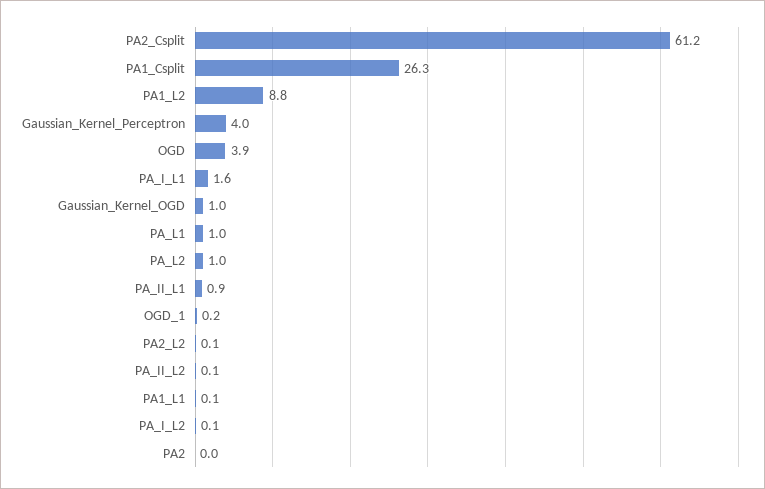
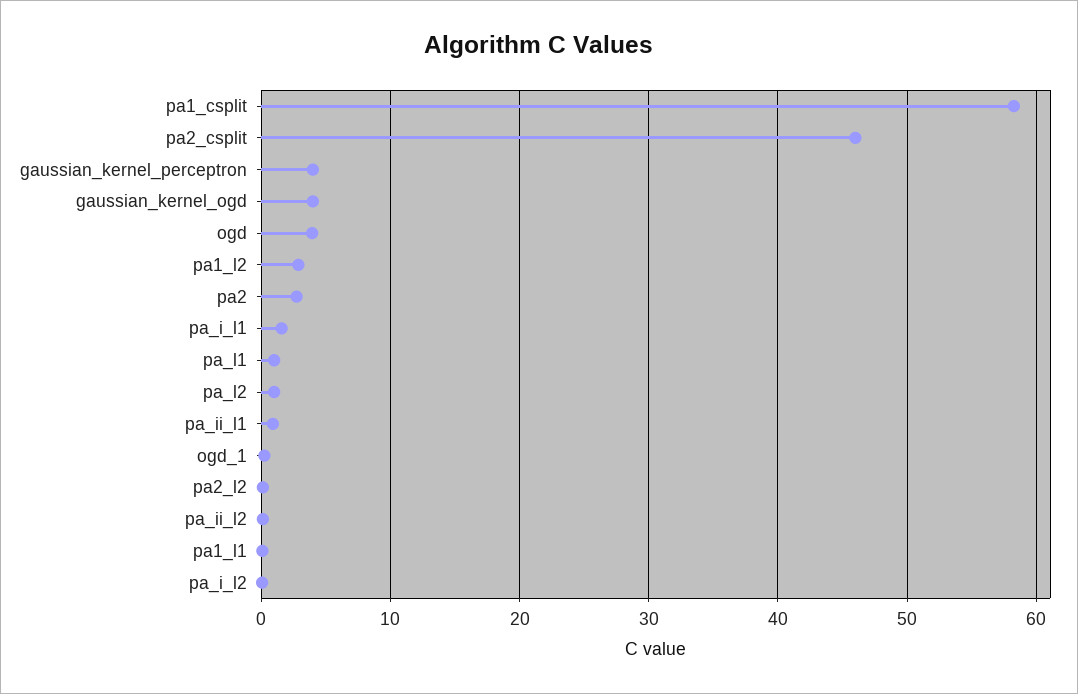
  {
-   "PA2_Csplit": 61.2,
+   "PA2_Csplit": 46,
-   "PA1_Csplit": 26.3,
+   "PA1_Csplit": 58,
-   "PA1_L2": 8.8,
+   "PA1_L2": 3,
    "Gaussian_Kernel_Perceptron": 4,
    "OGD": 3.9,
    "PA_I_L1": 1.6,
-   "Gaussian_Kernel_OGD": 1,
+   "Gaussian_Kernel_OGD": 4,
    "PA_L1": 1,
    "PA_L2": 1,
    "PA_II_L1": 0.9,
    "OGD_1": 0.2,
    "PA2_L2": 0.1,
    "PA_II_L2": 0.1,
    "PA1_L1": 0.1,
    "PA_I_L2": 0.1,
-   "PA2": 0
+   "PA2": 3
  }

